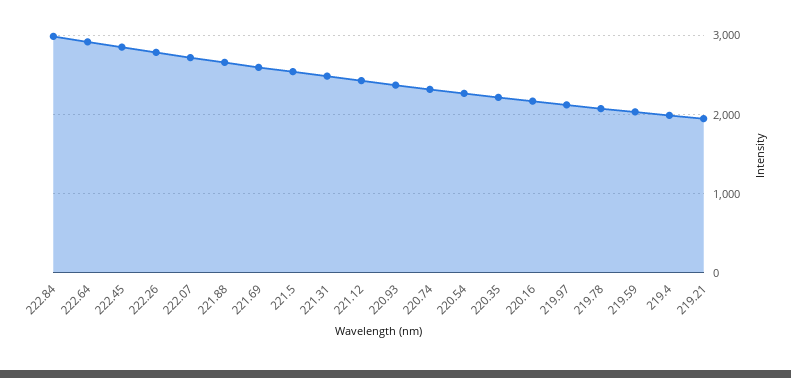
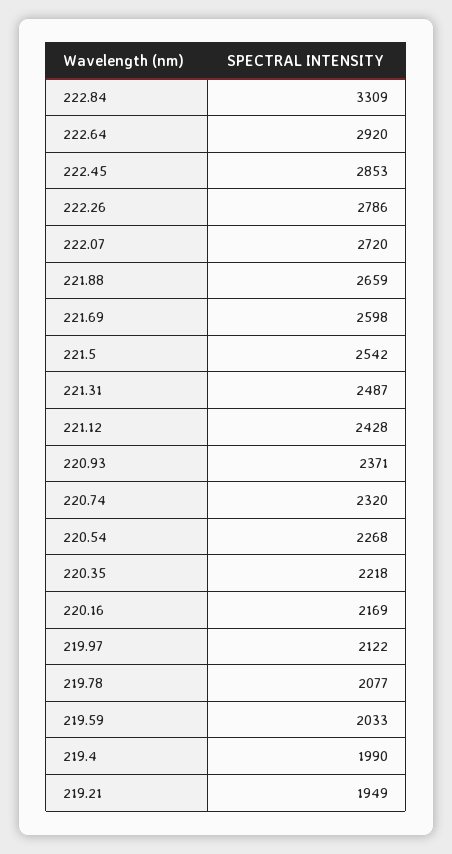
  {
-   "222.84": 3000,
+   "222.84": 3309,
    "222.64": 2920,
    "222.45": 2853,
    "222.26": 2786,
    "222.07": 2720,
    "221.88": 2659,
    "221.69": 2598,
    "221.5": 2542,
    "221.31": 2487,
    "221.12": 2428,
    "220.93": 2371,
    "220.74": 2320,
    "220.54": 2268,
    "220.35": 2218,
    "220.16": 2169,
    "219.97": 2122,
    "219.78": 2077,
    "219.59": 2033,
    "219.4": 1990,
    "219.21": 1949
  }

